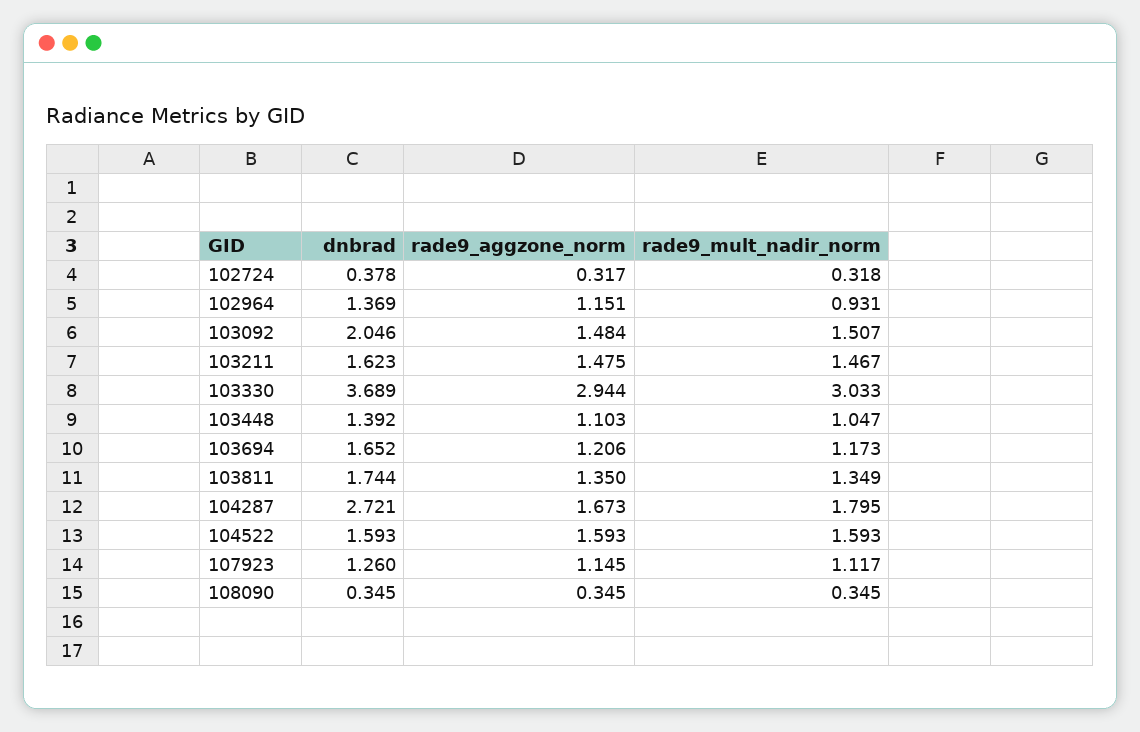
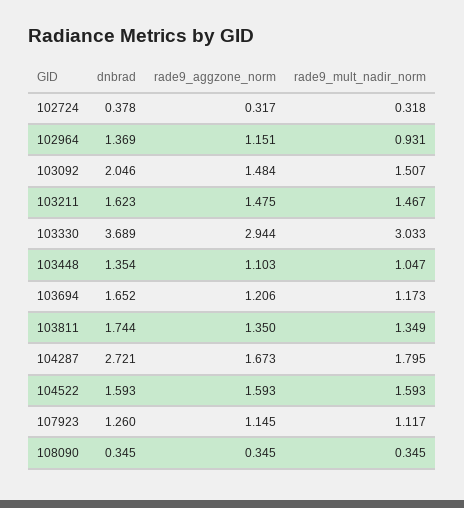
  {
    "dnbrad": {
      "102724": 0.378,
      "102964": 1.369,
      "103092": 2.046,
      "103211": 1.623,
      "103330": 3.689,
-     "103448": 1.392,
+     "103448": 1.354,
      "103694": 1.652,
      "103811": 1.744,
      "104287": 2.721,
      "104522": 1.593,
      "107923": 1.26,
      "108090": 0.345
    },
    "rade9_aggzone_norm": {
      "102724": 0.317,
      "102964": 1.151,
      "103092": 1.484,
      "103211": 1.475,
      "103330": 2.944,
      "103448": 1.103,
      "103694": 1.206,
      "103811": 1.35,
      "104287": 1.673,
      "104522": 1.593,
      "107923": 1.145,
      "108090": 0.345
    },
    "rade9_mult_nadir_norm": {
      "102724": 0.318,
      "102964": 0.931,
      "103092": 1.507,
      "103211": 1.467,
      "103330": 3.033,
      "103448": 1.047,
      "103694": 1.173,
      "103811": 1.349,
      "104287": 1.795,
      "104522": 1.593,
      "107923": 1.117,
      "108090": 0.345
    }
  }

